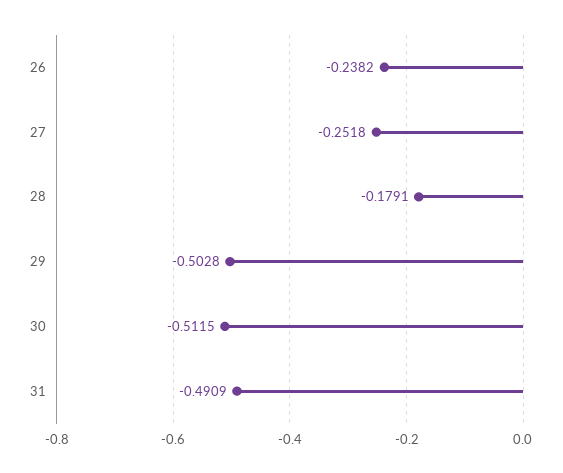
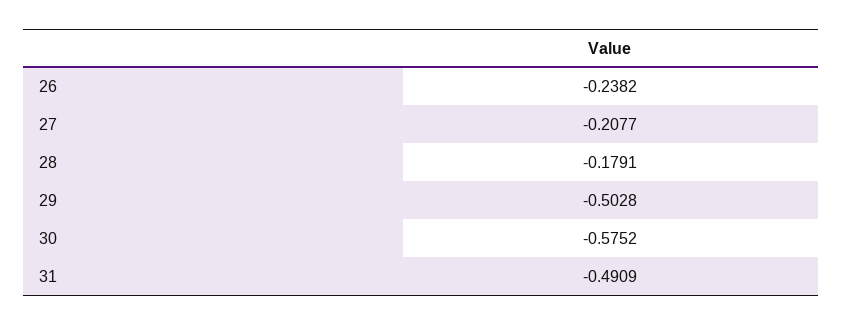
  {
    "26": -0.2382,
-   "27": -0.2518,
+   "27": -0.2077,
    "28": -0.1791,
    "29": -0.5028,
-   "30": -0.5115,
+   "30": -0.5752,
    "31": -0.4909
  }

